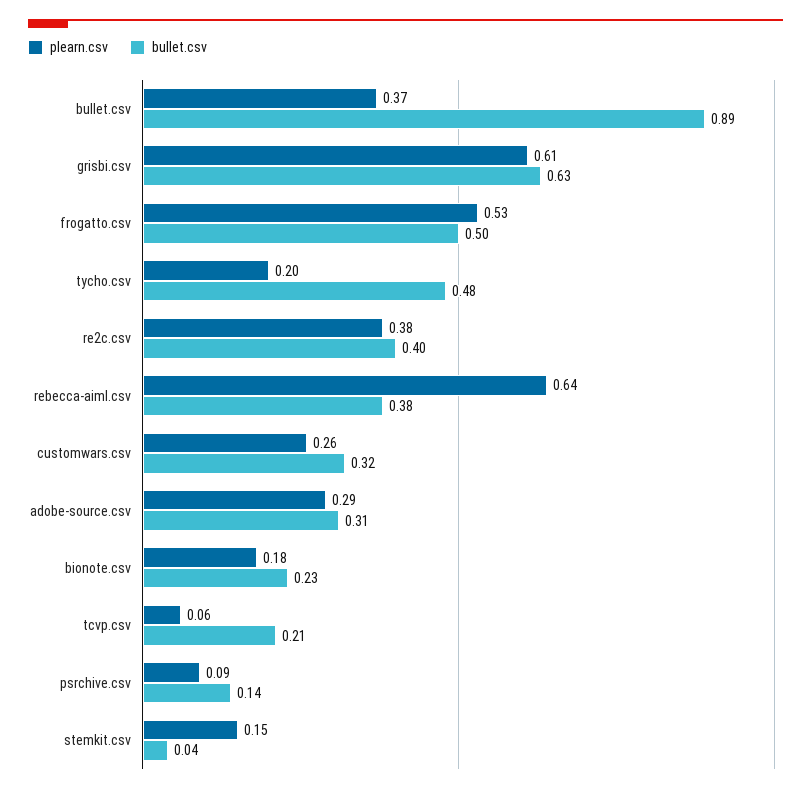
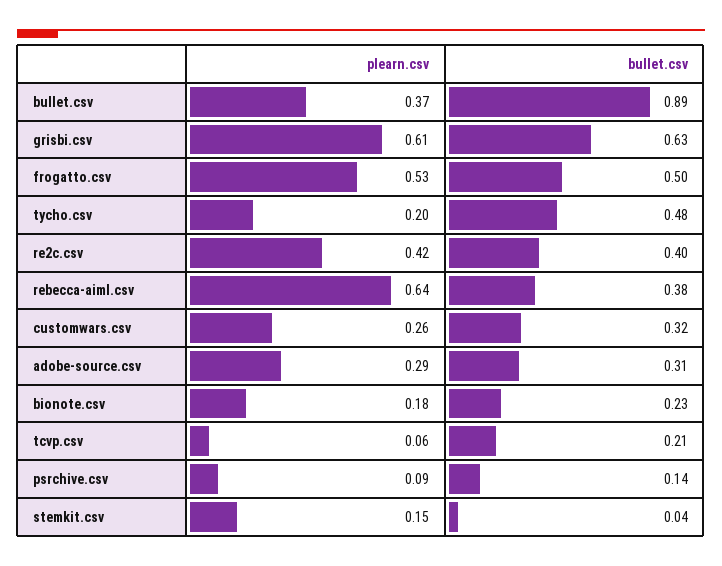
  {
    "plearn.csv": {
      "bullet.csv": 0.37,
      "grisbi.csv": 0.61,
      "frogatto.csv": 0.53,
      "tycho.csv": 0.2,
-     "re2c.csv": 0.38,
+     "re2c.csv": 0.42,
      "rebecca-aiml.csv": 0.64,
      "customwars.csv": 0.26,
      "adobe-source.csv": 0.29,
      "bionote.csv": 0.18,
      "tcvp.csv": 0.06,
      "psrchive.csv": 0.09,
      "stemkit.csv": 0.15
    },
    "bullet.csv": {
      "bullet.csv": 0.89,
      "grisbi.csv": 0.63,
      "frogatto.csv": 0.5,
      "tycho.csv": 0.48,
      "re2c.csv": 0.4,
      "rebecca-aiml.csv": 0.38,
      "customwars.csv": 0.32,
      "adobe-source.csv": 0.31,
      "bionote.csv": 0.23,
      "tcvp.csv": 0.21,
      "psrchive.csv": 0.14,
      "stemkit.csv": 0.04
    }
  }

